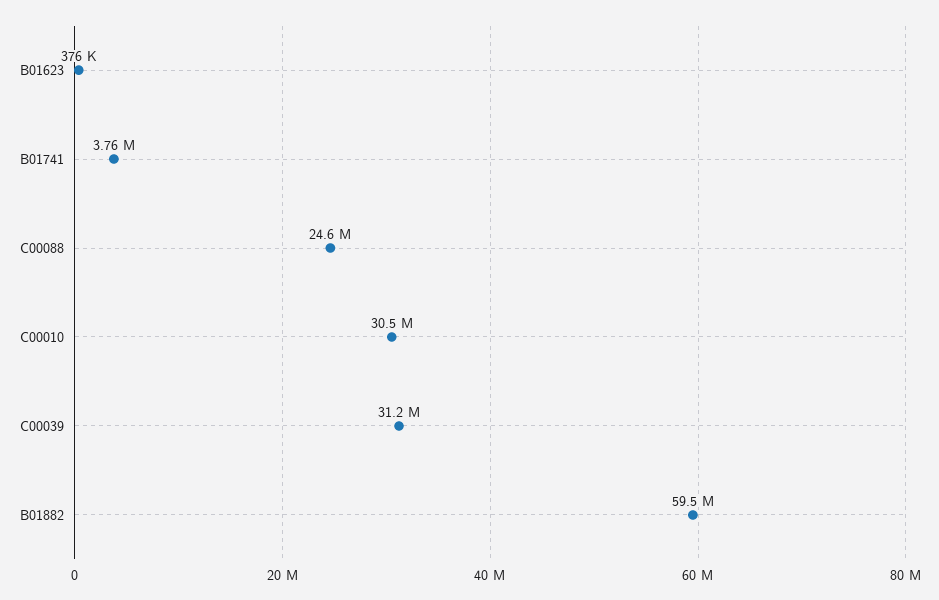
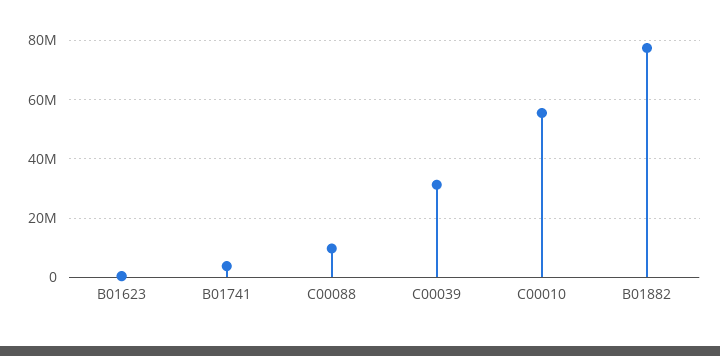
  {
    "B01623": 376000,
    "B01741": 3760000,
-   "C00088": 24600000,
+   "C00088": 10000000,
-   "C00010": 30500000,
+   "C00010": 55000000,
    "C00039": 31200000,
-   "B01882": 59500000
+   "B01882": 77500000
  }

